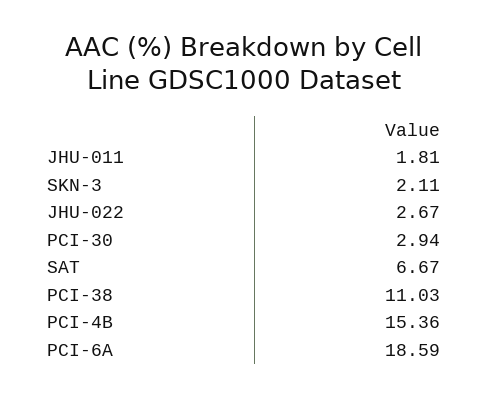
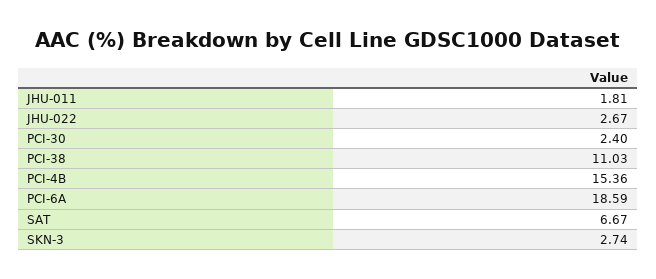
  {
    "JHU-011": 1.81,
-   "SKN-3": 2.11,
+   "SKN-3": 2.74,
    "JHU-022": 2.67,
-   "PCI-30": 2.94,
+   "PCI-30": 2.4,
    "SAT": 6.67,
    "PCI-38": 11.03,
    "PCI-4B": 15.36,
    "PCI-6A": 18.59
  }

